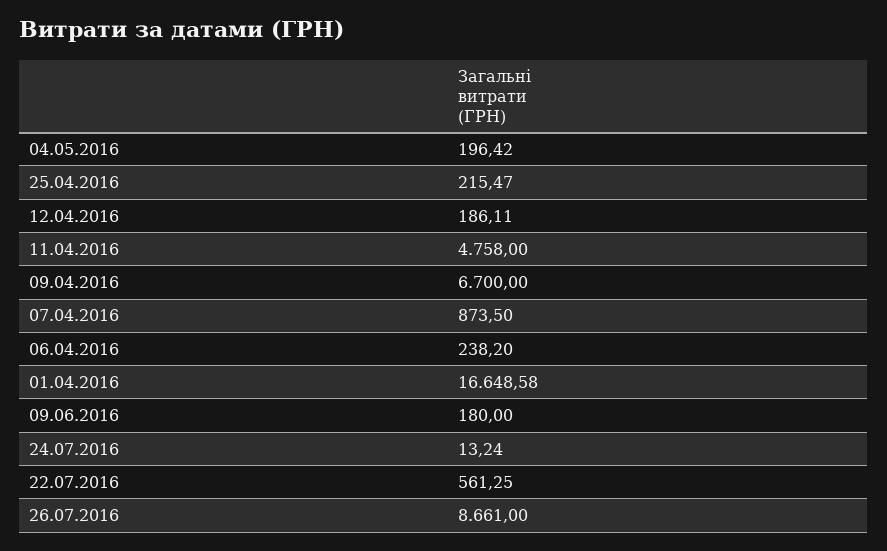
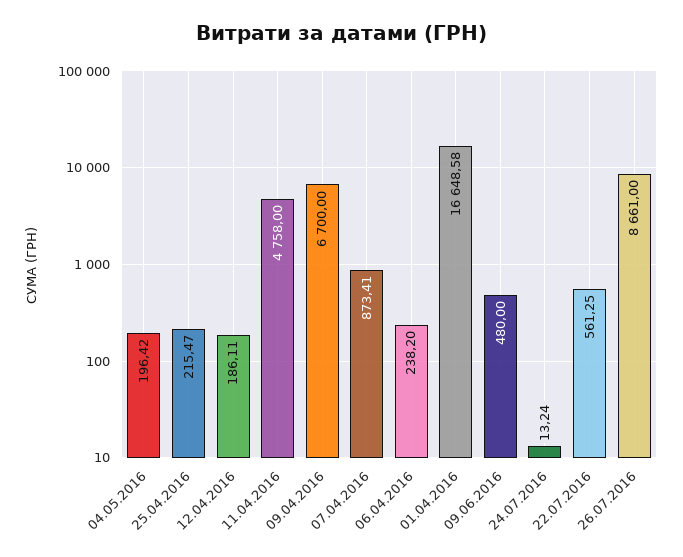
  {
    "04.05.2016": 196.42,
    "25.04.2016": 215.47,
    "12.04.2016": 186.11,
    "11.04.2016": 4758,
    "09.04.2016": 6700,
-   "07.04.2016": 873.5,
+   "07.04.2016": 873.41,
    "06.04.2016": 238.2,
    "01.04.2016": 16648.58,
-   "09.06.2016": 180,
+   "09.06.2016": 480,
    "24.07.2016": 13.24,
    "22.07.2016": 561.25,
    "26.07.2016": 8661
  }

